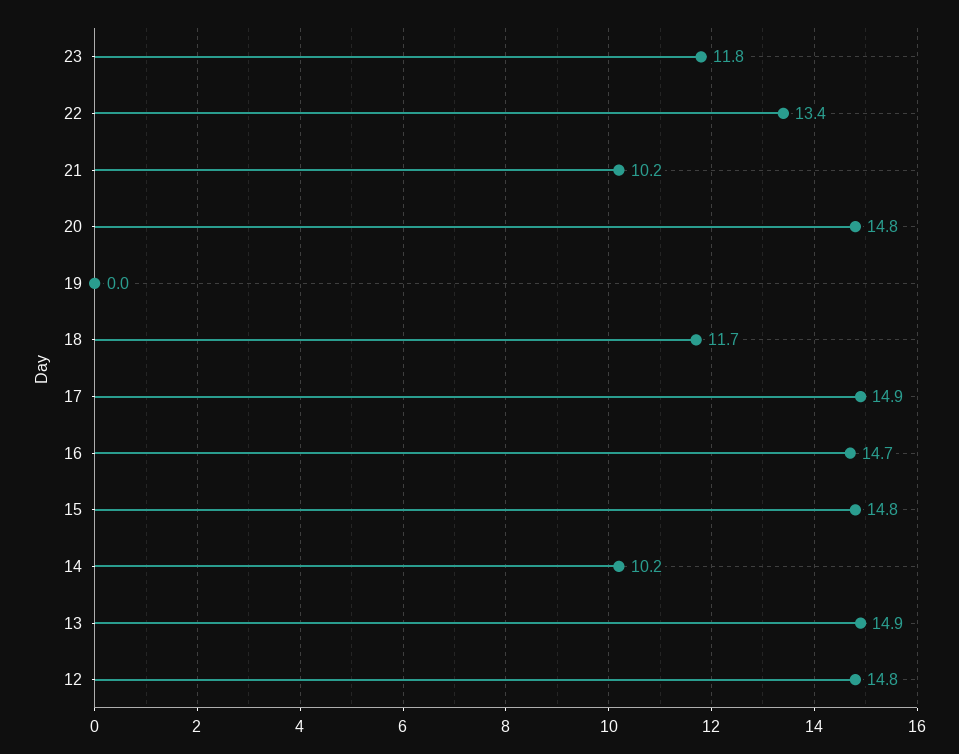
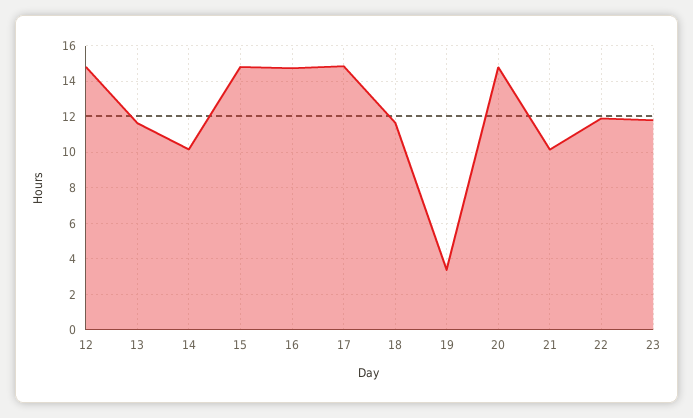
  {
    "23": 11.8,
-   "22": 13.4,
+   "22": 12,
    "21": 10.2,
    "20": 14.8,
-   "19": 0,
+   "19": 3.5,
    "18": 11.7,
    "17": 14.9,
    "16": 14.7,
    "15": 14.8,
    "14": 10.2,
-   "13": 14.9,
+   "13": 11.5,
    "12": 14.8
  }

